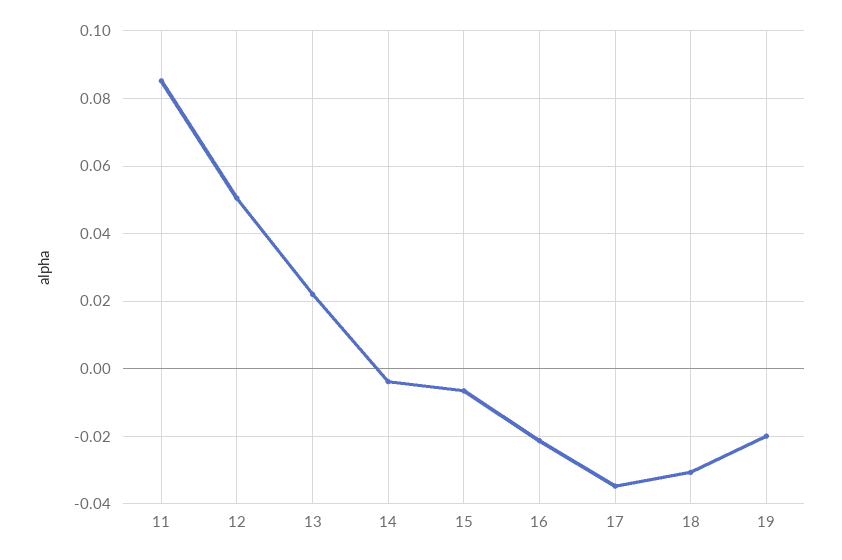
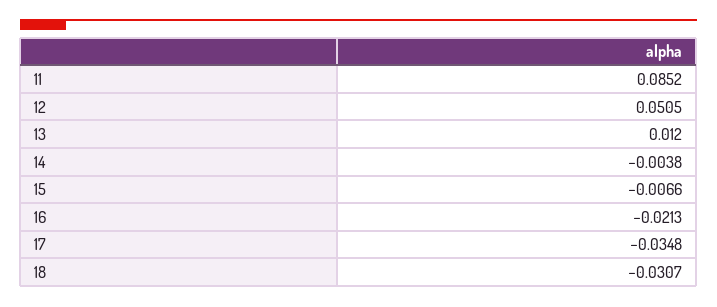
  {
    "11": 0.0852,
    "12": 0.0505,
-   "13": 0.022,
+   "13": 0.012,
    "14": -0.0038,
    "15": -0.0066,
    "16": -0.0213,
    "17": -0.0348,
-   "18": -0.0307,
+   "18": -0.0307
-   "19": -0.02
  }

